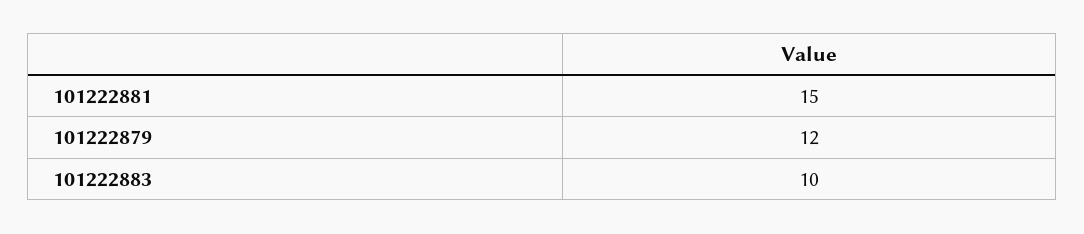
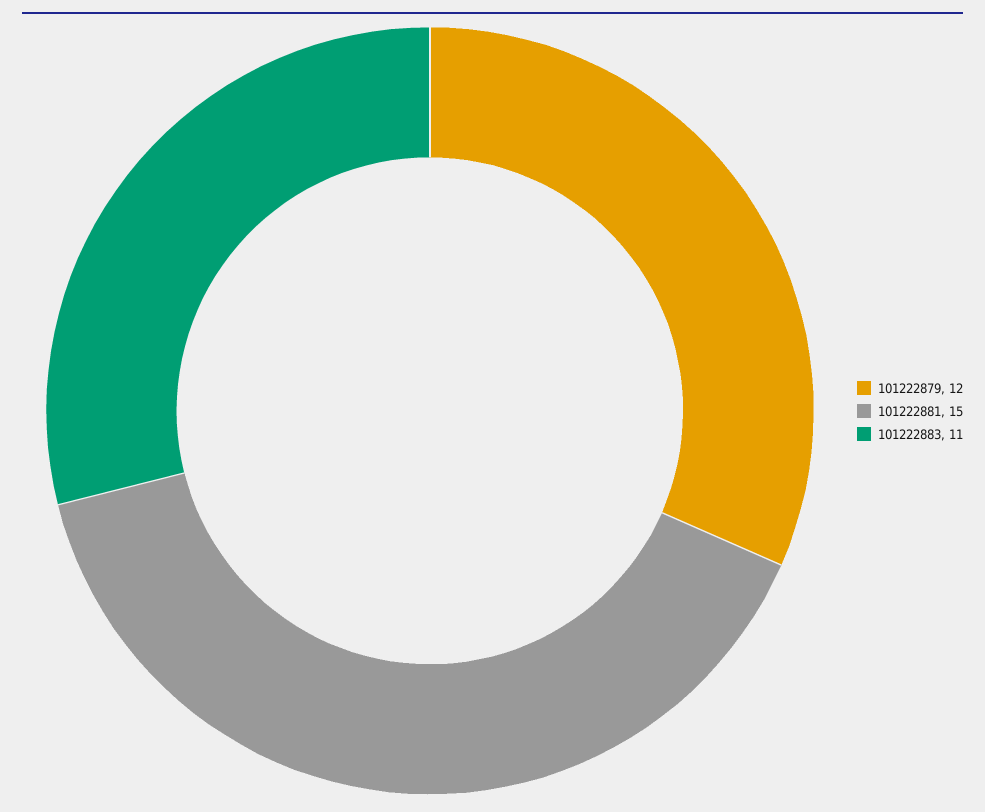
  {
    "101222881": 15,
    "101222879": 12,
-   "101222883": 10
+   "101222883": 11
  }

